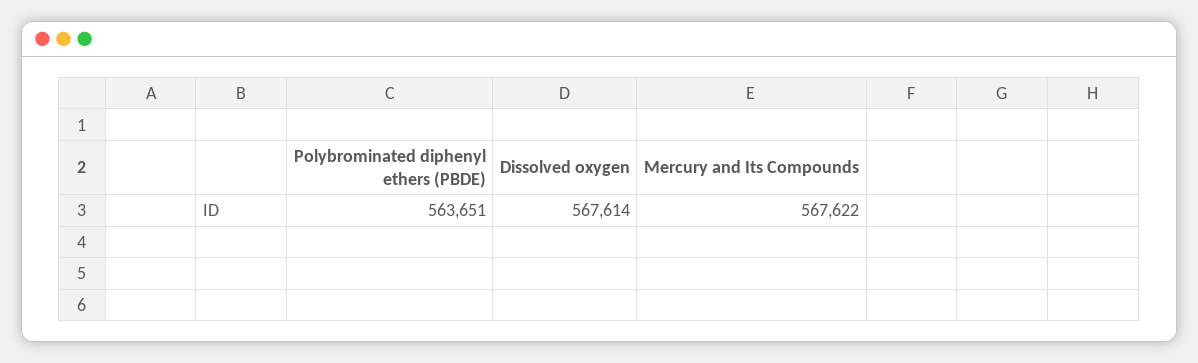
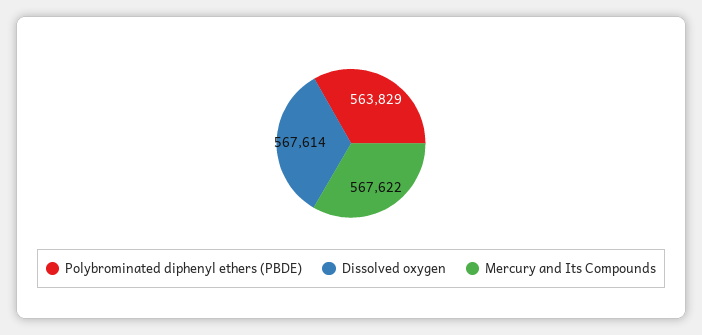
  {
-   "Polybrominated diphenyl ethers (PBDE)": 563651,
+   "Polybrominated diphenyl ethers (PBDE)": 563829,
    "Dissolved oxygen": 567614,
    "Mercury and Its Compounds": 567622
  }

